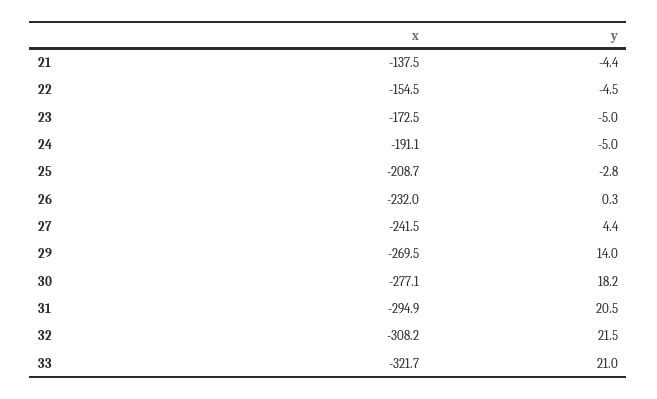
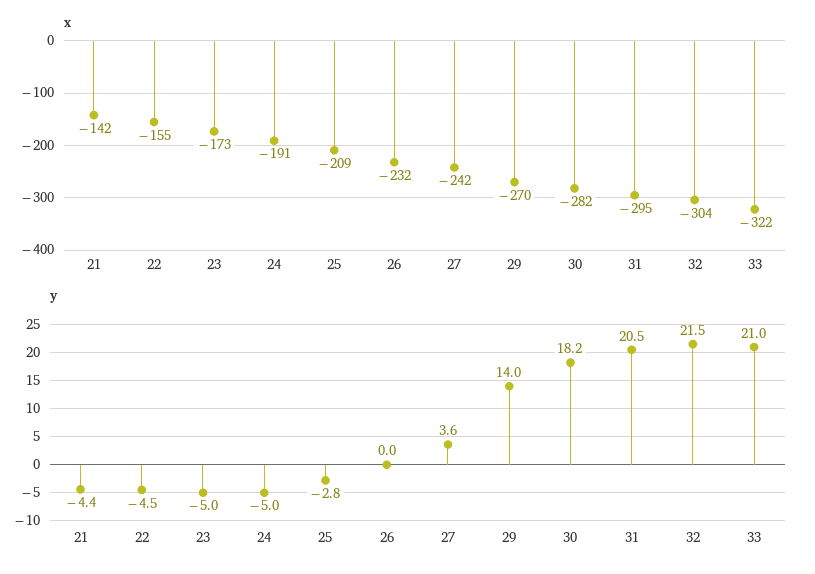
  {
    "x": {
-     "21": -137.5,
+     "21": -142,
      "22": -154.5,
      "23": -172.5,
      "24": -191.1,
      "25": -208.7,
      "26": -232,
      "27": -241.5,
      "29": -269.5,
-     "30": -277.1,
+     "30": -282,
      "31": -294.9,
-     "32": -308.2,
+     "32": -304,
      "33": -321.7
    },
    "y": {
      "21": -4.4,
      "22": -4.5,
      "23": -5,
      "24": -5,
      "25": -2.8,
-     "26": 0.3,
+     "26": 0,
-     "27": 4.4,
+     "27": 3.6,
      "29": 14,
      "30": 18.2,
      "31": 20.5,
      "32": 21.5,
      "33": 21
    }
  }

